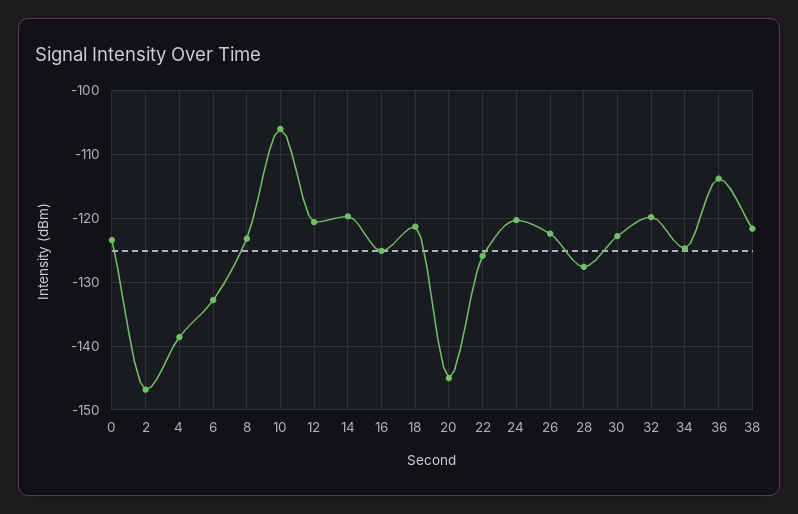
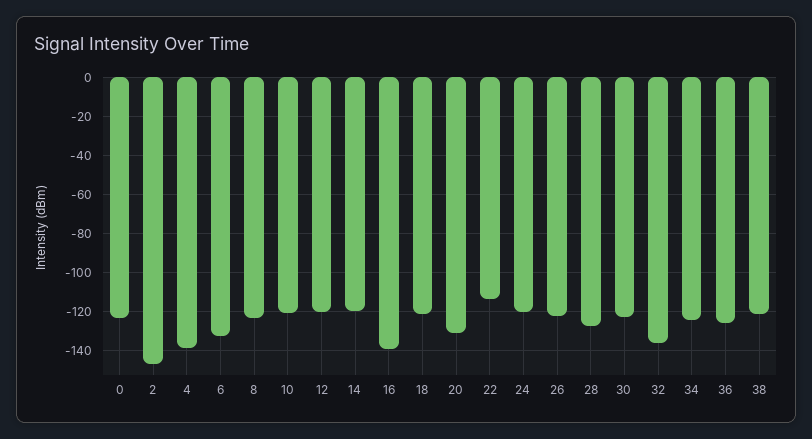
  {
    "0": -123,
    "2": -147,
    "4": -139,
    "6": -133,
    "8": -123,
-   "10": -106,
+   "10": -120,
    "12": -121,
    "14": -120,
-   "16": -125,
+   "16": -140,
    "18": -121,
-   "20": -145,
+   "20": -130,
-   "22": -126,
+   "22": -115,
    "24": -120,
    "26": -122,
    "28": -128,
    "30": -123,
-   "32": -120,
+   "32": -135,
    "34": -125,
-   "36": -114,
+   "36": -125,
    "38": -122
  }

